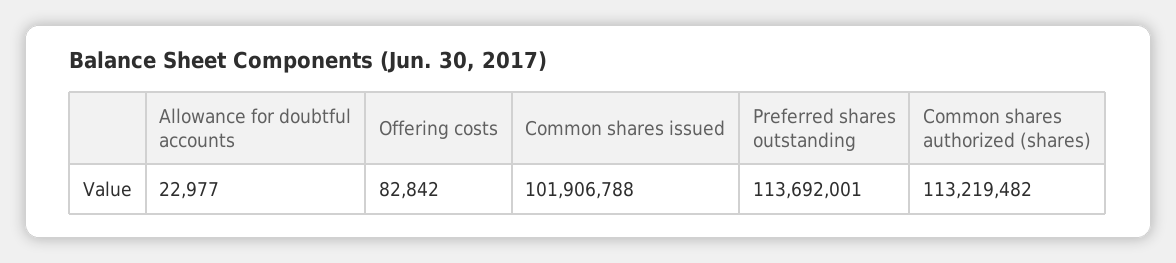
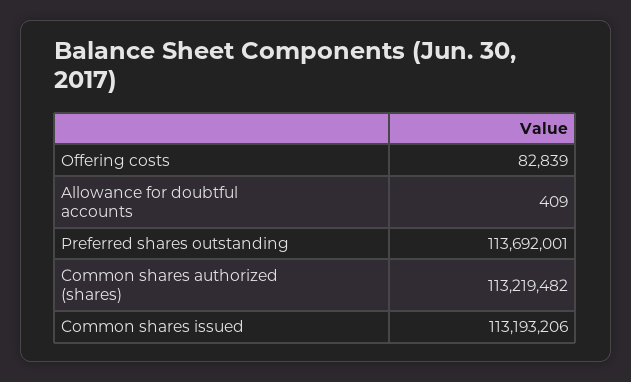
  {
-   "Allowance for doubtful accounts": 22977,
+   "Allowance for doubtful accounts": 409,
-   "Offering costs": 82842,
+   "Offering costs": 82839,
-   "Common shares issued": 101906788,
+   "Common shares issued": 113193206,
    "Preferred shares outstanding": 113692001,
    "Common shares authorized (shares)": 113219482
  }

